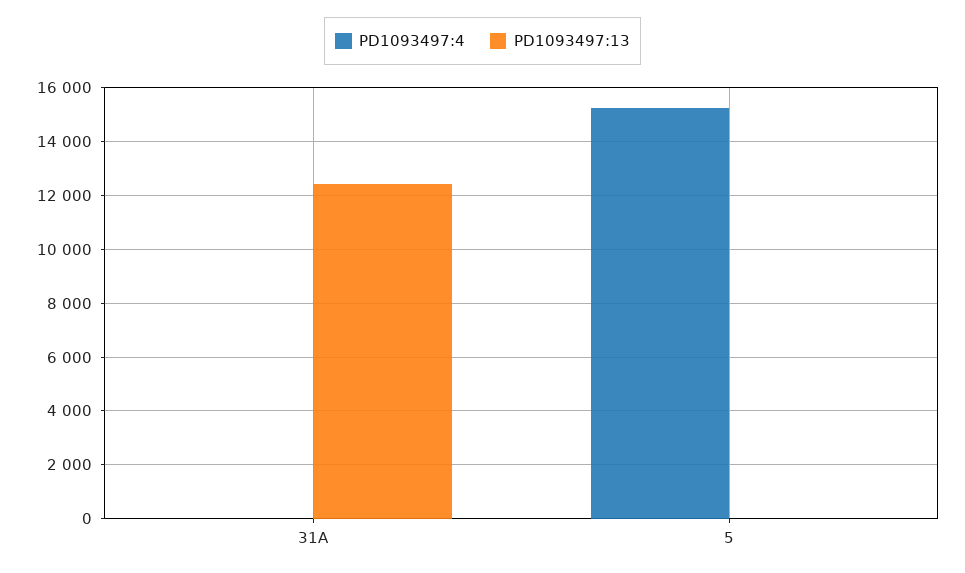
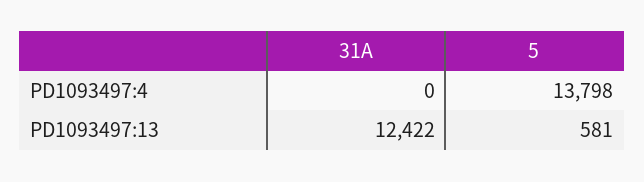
  {
    "PD1093497:4": {
      "31A": 0,
-     "5": 15250
+     "5": 13798
    },
    "PD1093497:13": {
      "31A": 12422,
-     "5": 0
+     "5": 581
    }
  }

